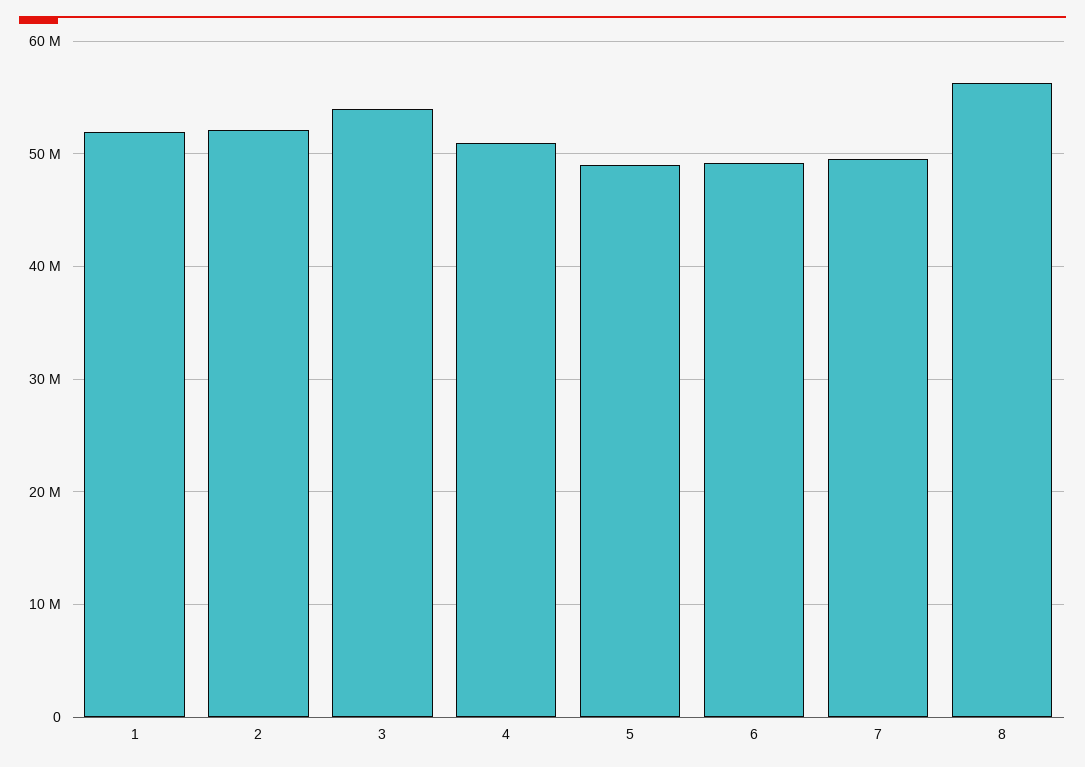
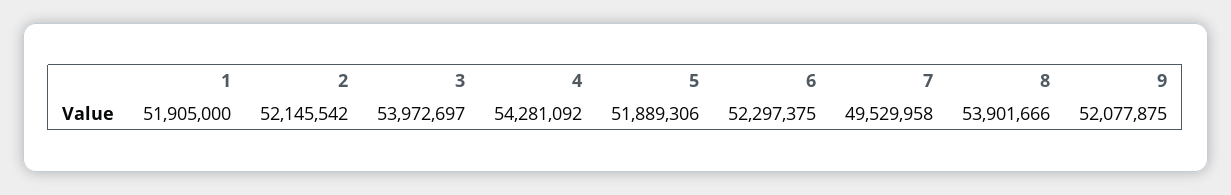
  {
    "1": 51905000,
    "2": 52145542,
    "3": 53972697,
-   "4": 51000000,
+   "4": 54281092,
-   "5": 49000000,
+   "5": 51889306,
-   "6": 49000000,
+   "6": 52297375,
    "7": 49529958,
-   "8": 56000000
+   "8": 53901666,
+   "9": 52077875
  }

